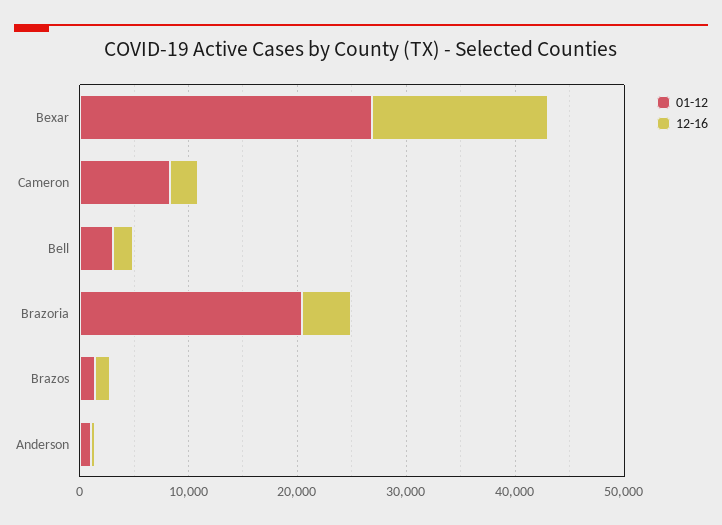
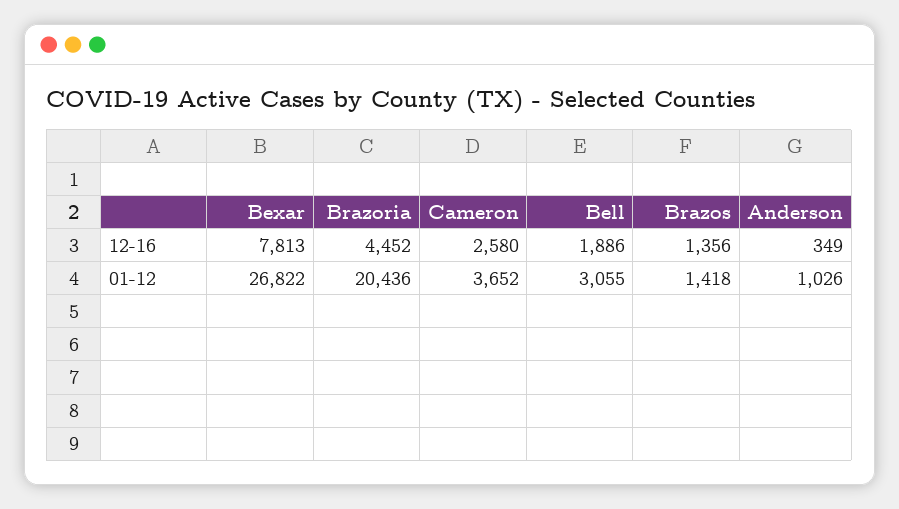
  {
    "01-12": {
      "Bexar": 26822,
-     "Cameron": 8000,
+     "Cameron": 3652,
      "Bell": 3055,
      "Brazoria": 20436,
      "Brazos": 1418,
      "Anderson": 1026
    },
    "12-16": {
-     "Bexar": 16000,
+     "Bexar": 7813,
      "Cameron": 2580,
      "Bell": 1886,
      "Brazoria": 4452,
      "Brazos": 1356,
      "Anderson": 349
    }
  }

